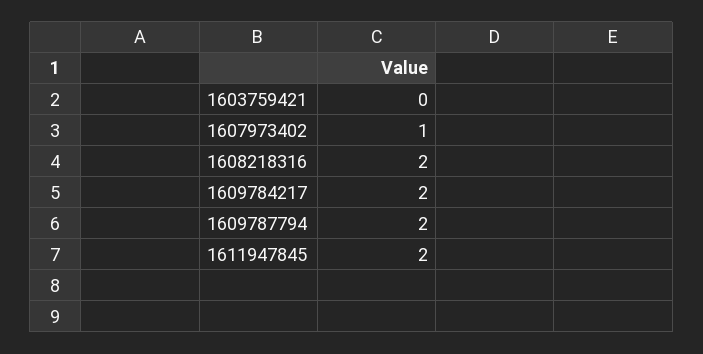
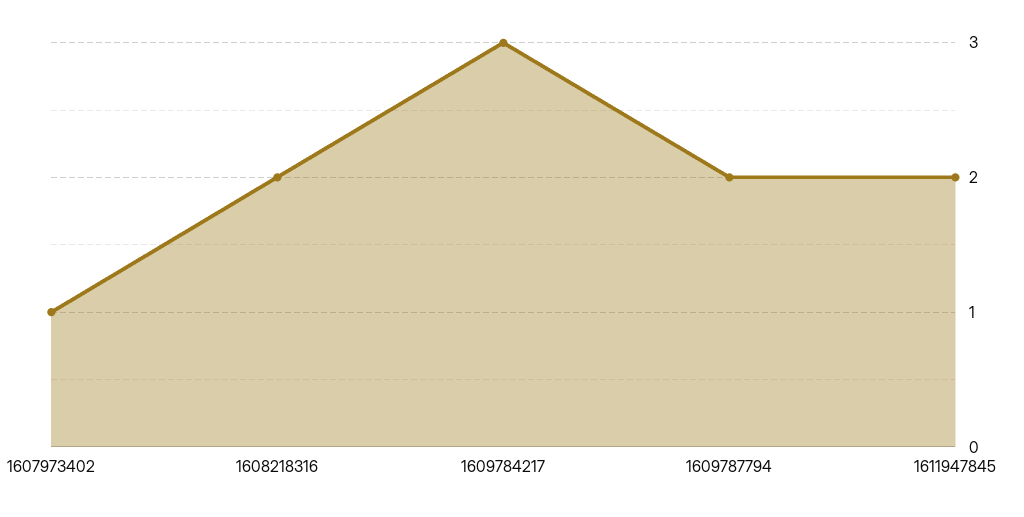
  {
-   "1603759421": 0,
    "1607973402": 1,
    "1608218316": 2,
-   "1609784217": 2,
+   "1609784217": 3,
    "1609787794": 2,
    "1611947845": 2
  }

